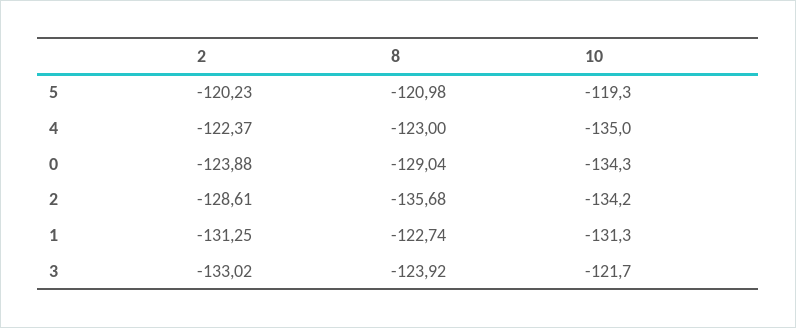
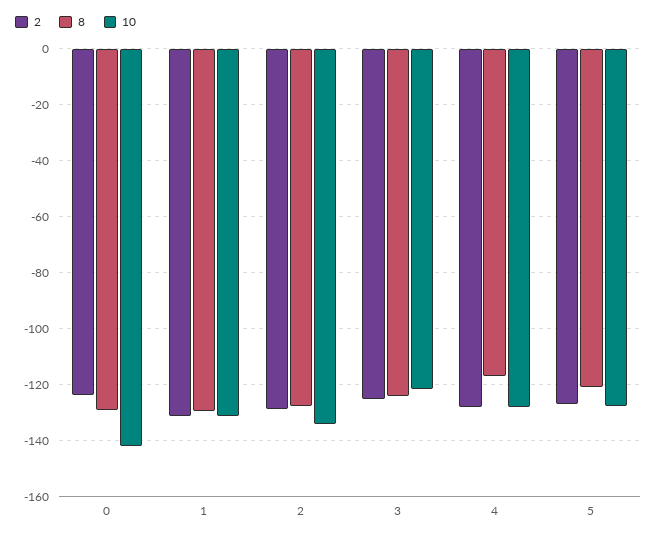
  {
    "2": {
-     "5": -120.23,
+     "5": -127.5,
-     "4": -122.37,
+     "4": -127.5,
      "0": -123.88,
      "2": -128.61,
      "1": -131.25,
-     "3": -133.02
+     "3": -125
    },
    "8": {
      "5": -120.98,
-     "4": -123,
+     "4": -117.5,
      "0": -129.04,
-     "2": -135.68,
+     "2": -127.5,
-     "1": -122.74,
+     "1": -130,
      "3": -123.92
    },
    "10": {
-     "5": -119.3,
+     "5": -127.5,
-     "4": -135,
+     "4": -127.5,
-     "0": -134.3,
+     "0": -142.5,
      "2": -134.2,
      "1": -131.3,
      "3": -121.7
    }
  }

